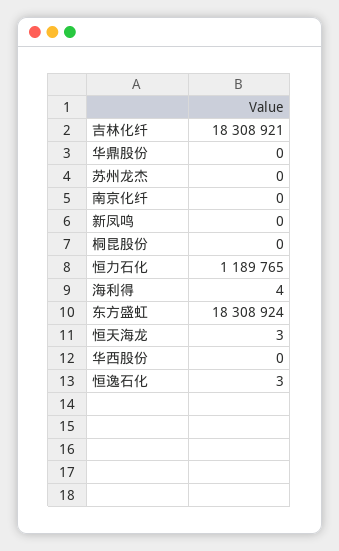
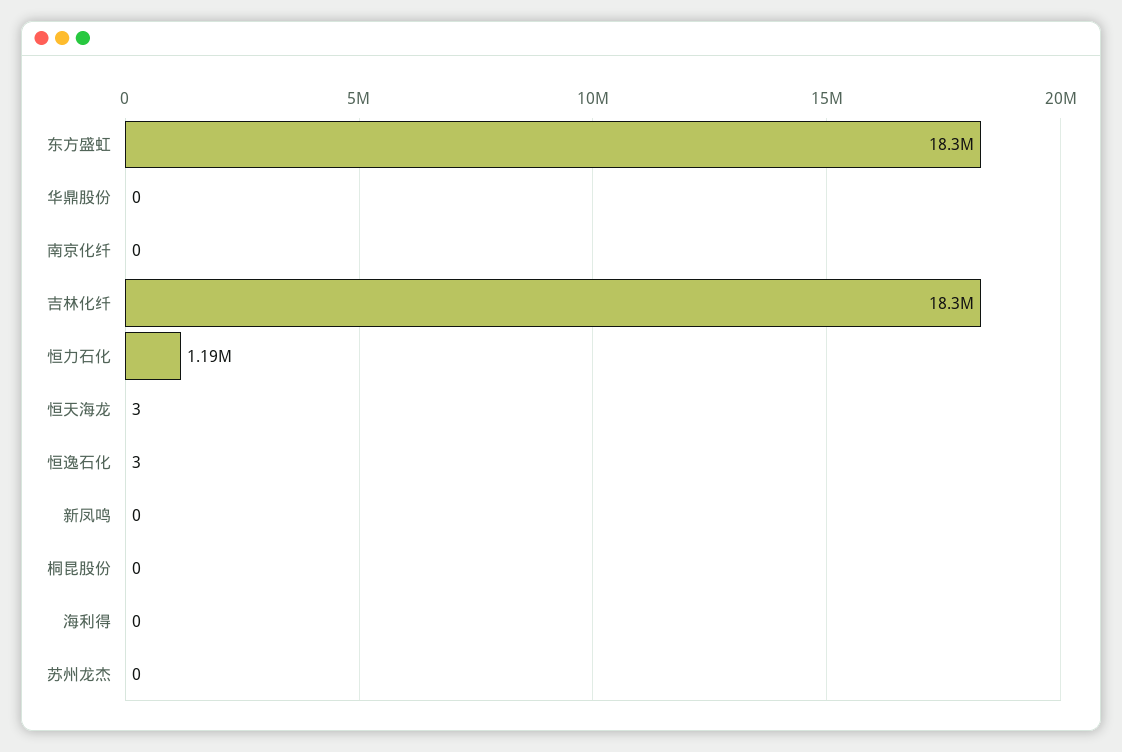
  {
    "吉林化纤": 18308921,
    "华鼎股份": 0,
    "苏州龙杰": 0,
    "南京化纤": 0,
    "新凤鸣": 0,
    "桐昆股份": 0,
    "恒力石化": 1189765,
-   "海利得": 4,
+   "海利得": 0,
    "东方盛虹": 18308924,
    "恒天海龙": 3,
-   "华西股份": 0,
    "恒逸石化": 3
  }

